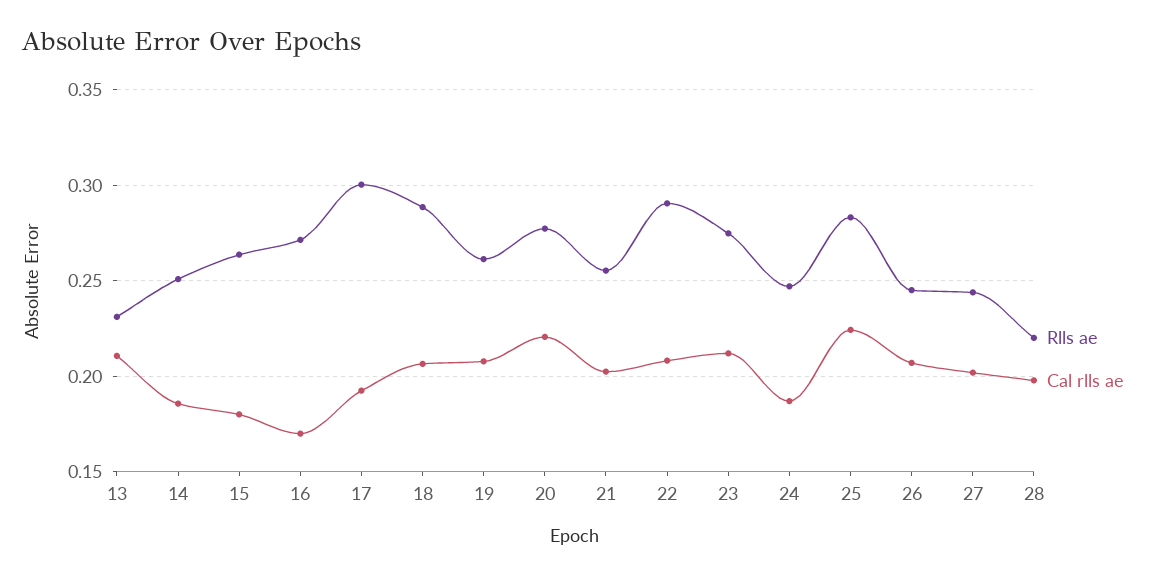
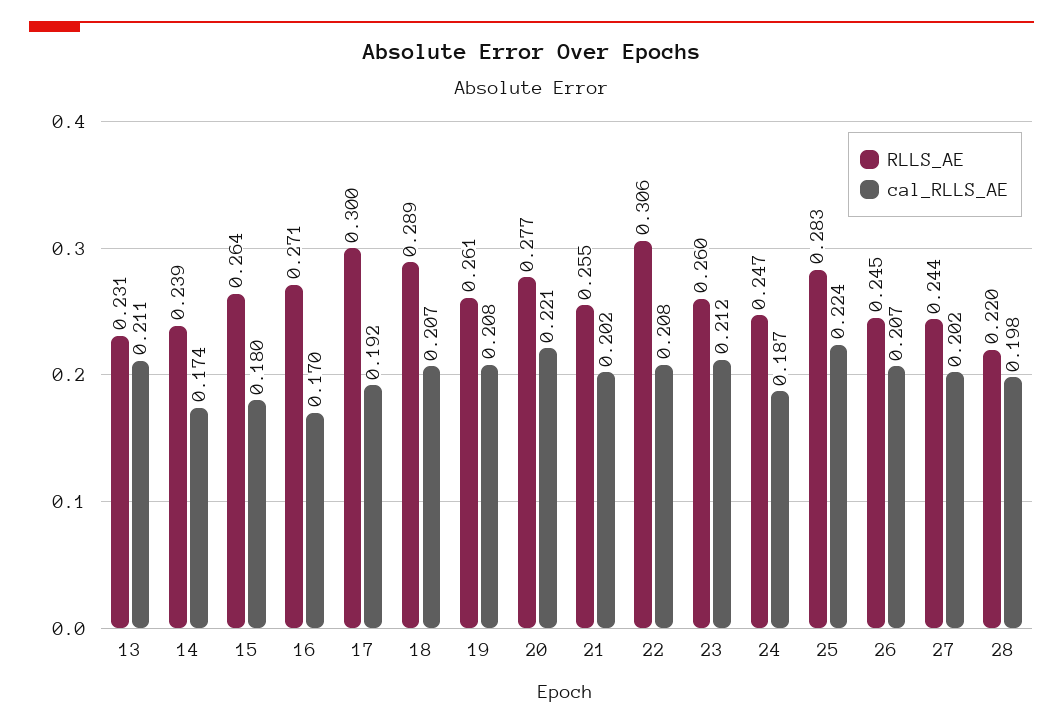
  {
    "Rlls ae": {
      "13": 0.231,
-     "14": 0.25,
+     "14": 0.239,
      "15": 0.264,
      "16": 0.271,
      "17": 0.3,
      "18": 0.289,
      "19": 0.261,
      "20": 0.277,
      "21": 0.255,
-     "22": 0.29,
+     "22": 0.306,
-     "23": 0.275,
+     "23": 0.26,
      "24": 0.247,
      "25": 0.283,
      "26": 0.245,
      "27": 0.244,
      "28": 0.22
    },
    "Cal rlls ae": {
      "13": 0.211,
-     "14": 0.185,
+     "14": 0.174,
      "15": 0.18,
      "16": 0.17,
      "17": 0.192,
      "18": 0.207,
      "19": 0.208,
      "20": 0.221,
      "21": 0.202,
      "22": 0.208,
      "23": 0.212,
      "24": 0.187,
      "25": 0.224,
      "26": 0.207,
      "27": 0.202,
      "28": 0.198
    }
  }

